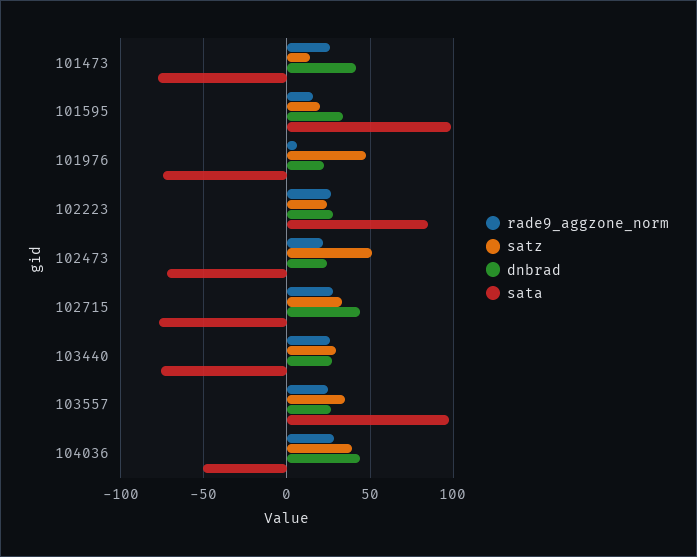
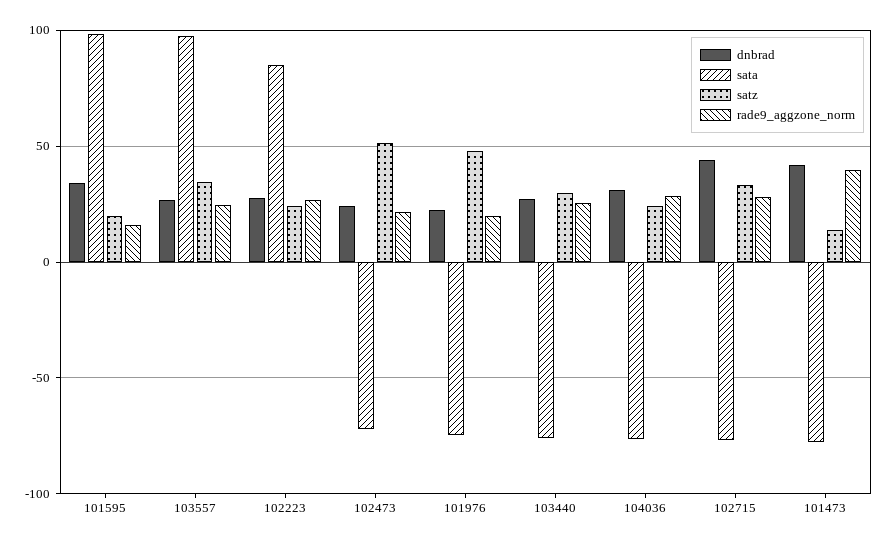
  {
    "rade9_aggzone_norm": {
-     "101473": 25,
+     "101473": 40,
      "101595": 15,
-     "101976": 5,
+     "101976": 20,
      "102223": 25,
      "102473": 20,
      "102715": 30,
      "103440": 25,
      "103557": 25,
      "104036": 30
    },
    "satz": {
      "101473": 15,
      "101595": 20,
      "101976": 50,
      "102223": 25,
      "102473": 50,
      "102715": 35,
      "103440": 30,
      "103557": 35,
-     "104036": 40
+     "104036": 25
    },
    "dnbrad": {
      "101473": 40,
      "101595": 35,
      "101976": 20,
      "102223": 30,
      "102473": 25,
      "102715": 45,
      "103440": 25,
      "103557": 25,
-     "104036": 45
+     "104036": 30
    },
    "sata": {
      "101473": -80,
      "101595": 100,
      "101976": -75,
      "102223": 85,
      "102473": -70,
      "102715": -75,
      "103440": -75,
      "103557": 100,
-     "104036": -50
+     "104036": -75
    }
  }

